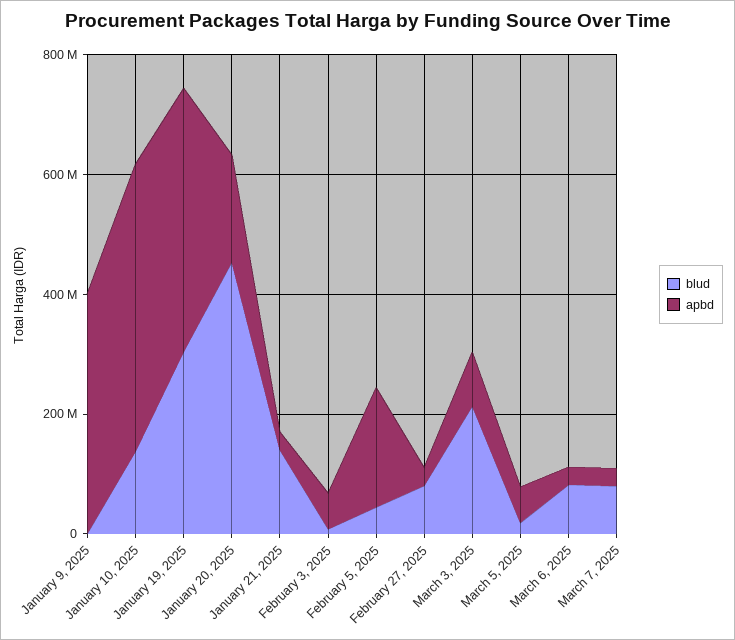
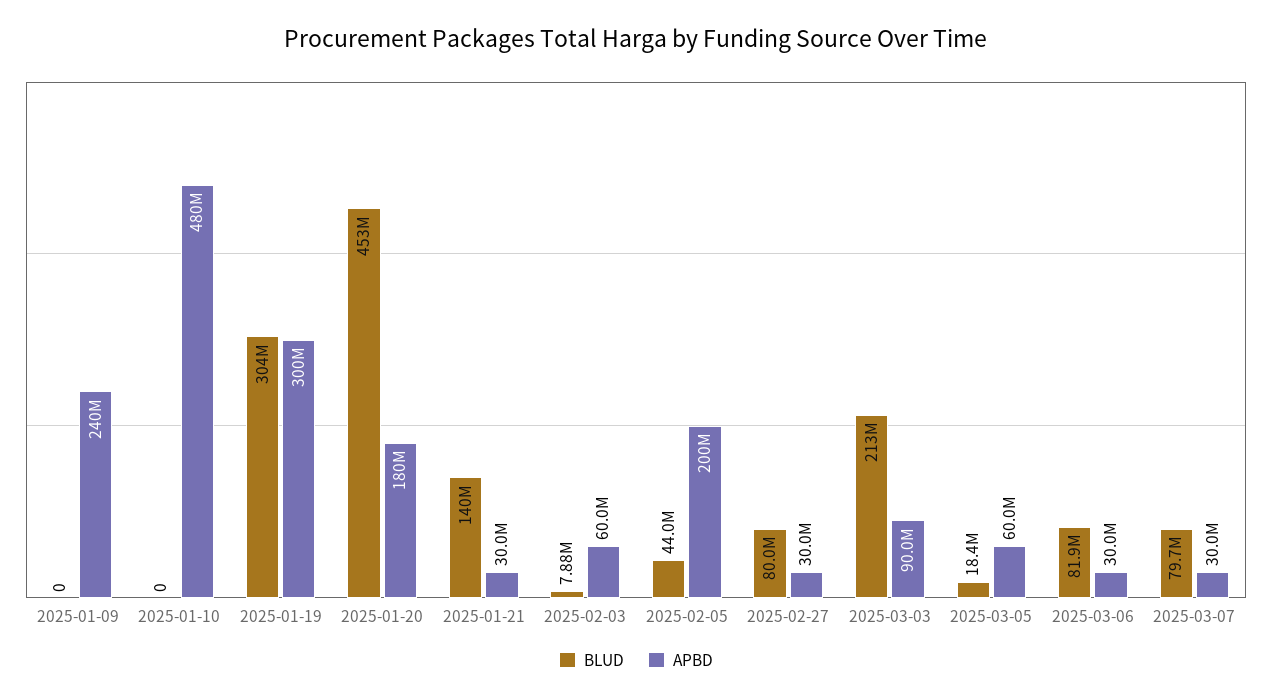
  {
    "blud": {
      "January 9, 2025": 0,
-     "January 10, 2025": 150000000,
+     "January 10, 2025": 0,
      "January 19, 2025": 304000000,
      "January 20, 2025": 453000000,
      "January 21, 2025": 140000000,
      "February 3, 2025": 7880000,
      "February 5, 2025": 44000000,
      "February 27, 2025": 80000000,
      "March 3, 2025": 213000000,
      "March 5, 2025": 18400000,
      "March 6, 2025": 81900000,
      "March 7, 2025": 79700000
    },
    "apbd": {
-     "January 9, 2025": 400000000,
+     "January 9, 2025": 240000000,
      "January 10, 2025": 480000000,
-     "January 19, 2025": 450000000,
+     "January 19, 2025": 300000000,
      "January 20, 2025": 180000000,
      "January 21, 2025": 30000000,
      "February 3, 2025": 60000000,
      "February 5, 2025": 200000000,
      "February 27, 2025": 30000000,
      "March 3, 2025": 90000000,
      "March 5, 2025": 60000000,
      "March 6, 2025": 30000000,
      "March 7, 2025": 30000000
    }
  }

